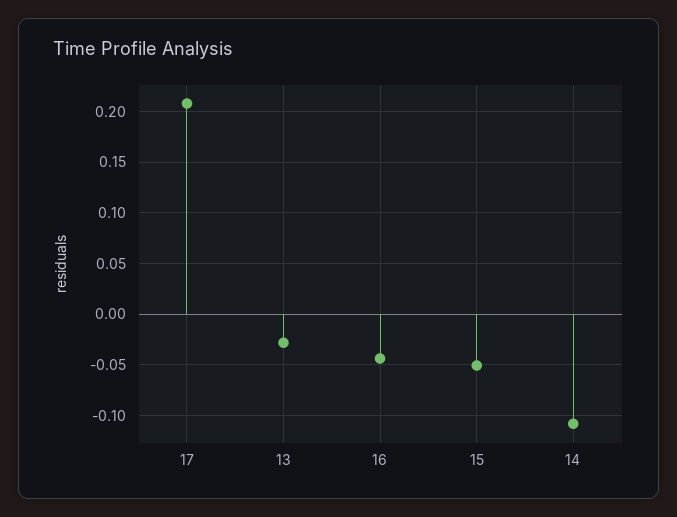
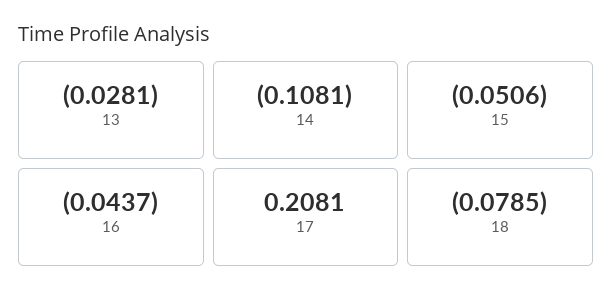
  {
    "17": 0.2081,
    "13": -0.0281,
    "16": -0.0437,
    "15": -0.0506,
-   "14": -0.1081
+   "14": -0.1081,
+   "18": -0.0785
  }

